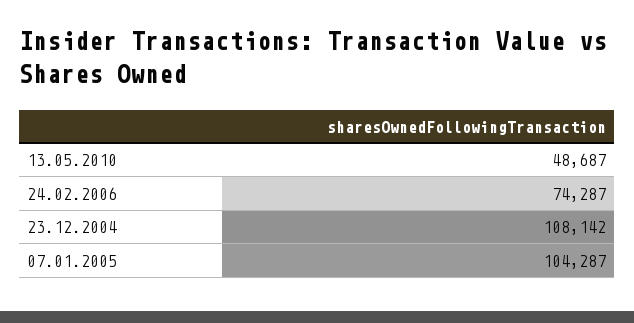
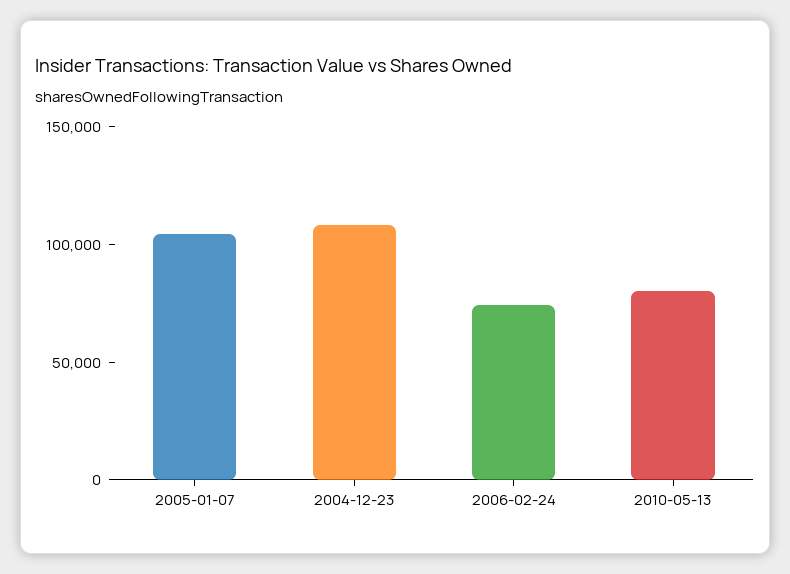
  {
-   "13.05.2010": 48687,
+   "13.05.2010": 80000,
    "24.02.2006": 74287,
    "23.12.2004": 108142,
    "07.01.2005": 104287
  }

